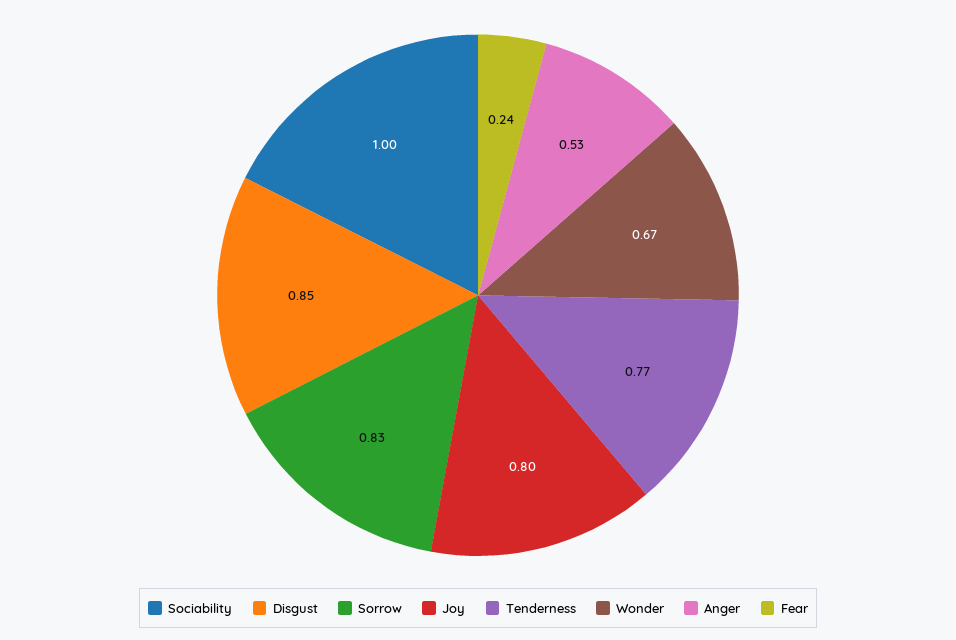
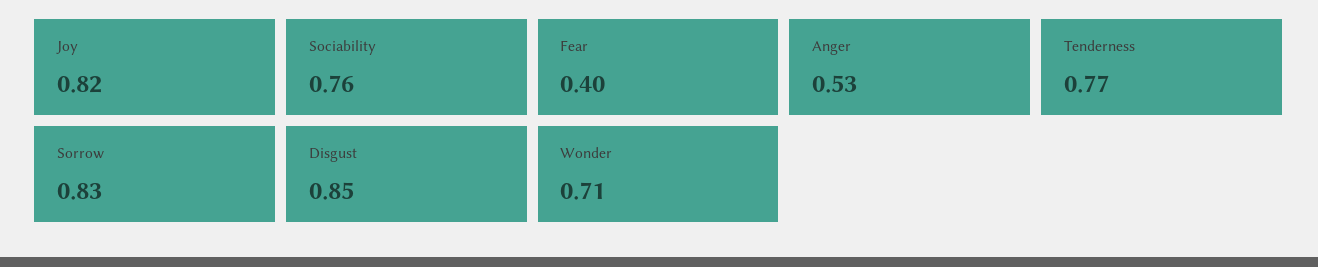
  {
-   "Sociability": 1,
+   "Sociability": 0.76,
    "Disgust": 0.85,
    "Sorrow": 0.83,
-   "Joy": 0.8,
+   "Joy": 0.82,
    "Tenderness": 0.77,
-   "Wonder": 0.67,
+   "Wonder": 0.71,
    "Anger": 0.53,
-   "Fear": 0.24
+   "Fear": 0.4
  }

